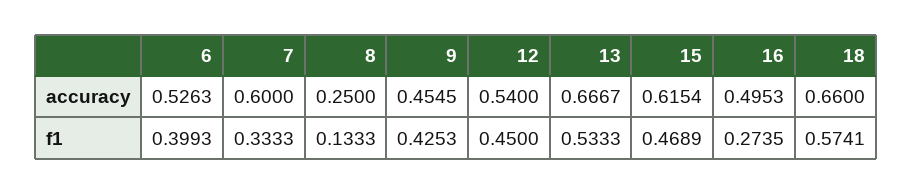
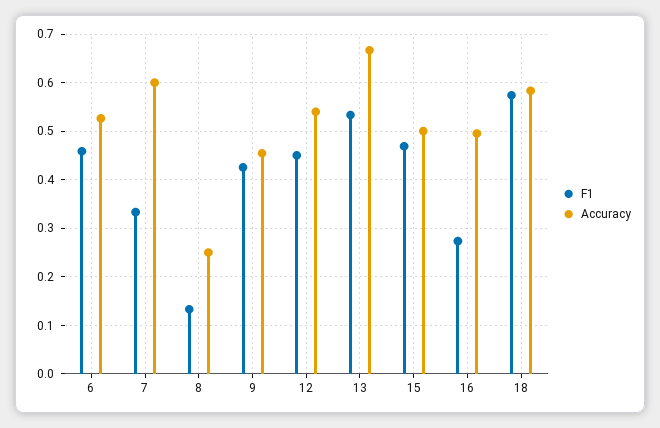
  {
    "accuracy": {
      "6": 0.5263,
      "7": 0.6,
      "8": 0.25,
      "9": 0.4545,
      "12": 0.54,
      "13": 0.6667,
-     "15": 0.6154,
+     "15": 0.5,
      "16": 0.4953,
-     "18": 0.66
+     "18": 0.58
    },
    "f1": {
-     "6": 0.3993,
+     "6": 0.46,
      "7": 0.3333,
      "8": 0.1333,
      "9": 0.4253,
      "12": 0.45,
      "13": 0.5333,
      "15": 0.4689,
      "16": 0.2735,
      "18": 0.5741
    }
  }

